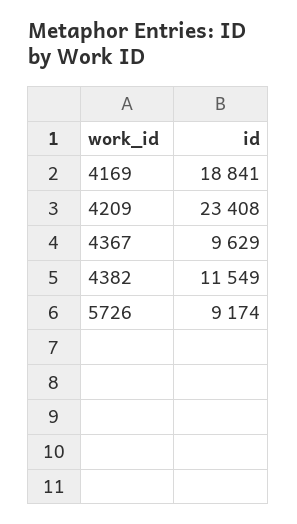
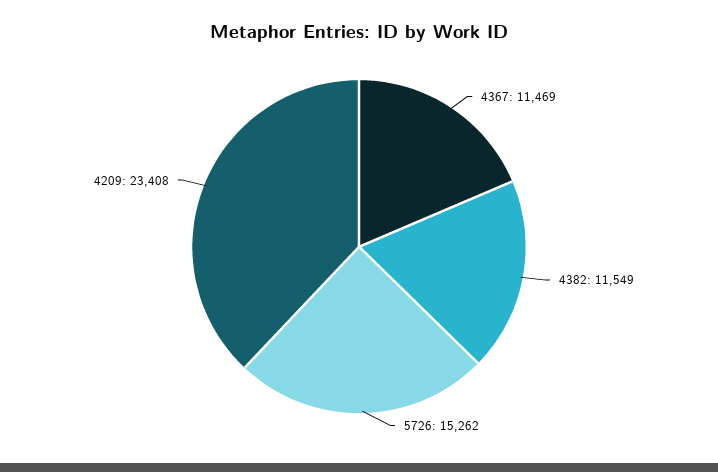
  {
-   "4169": 18841,
    "4209": 23408,
-   "4367": 9629,
+   "4367": 11469,
    "4382": 11549,
-   "5726": 9174
+   "5726": 15262
  }

